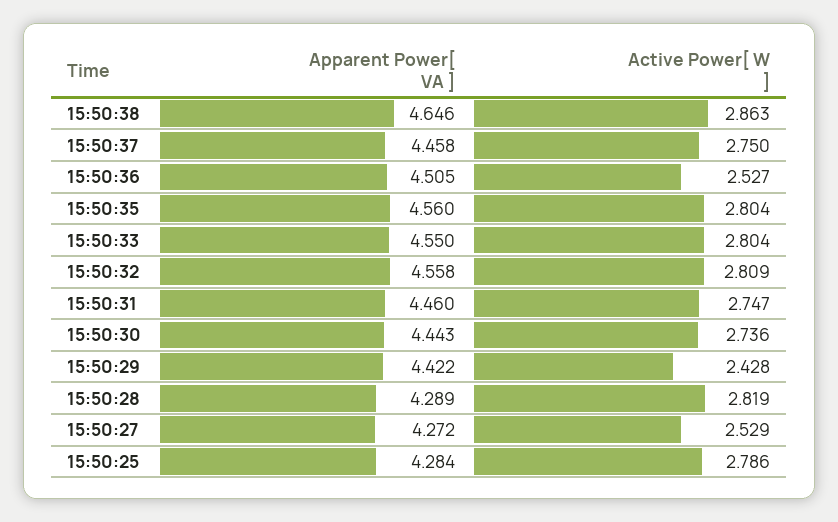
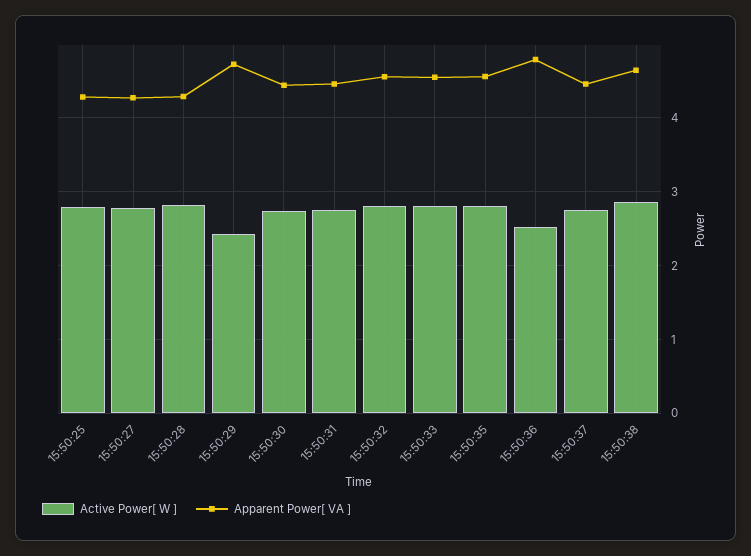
  {
    "Apparent Power[ VA ]": {
      "15:50:38": 4.646,
      "15:50:37": 4.458,
-     "15:50:36": 4.505,
+     "15:50:36": 4.8,
      "15:50:35": 4.56,
      "15:50:33": 4.55,
      "15:50:32": 4.558,
      "15:50:31": 4.46,
      "15:50:30": 4.443,
-     "15:50:29": 4.422,
+     "15:50:29": 4.7,
      "15:50:28": 4.289,
      "15:50:27": 4.272,
      "15:50:25": 4.284
    },
    "Active Power[ W ]": {
      "15:50:38": 2.863,
      "15:50:37": 2.75,
      "15:50:36": 2.527,
      "15:50:35": 2.804,
      "15:50:33": 2.804,
      "15:50:32": 2.809,
      "15:50:31": 2.747,
      "15:50:30": 2.736,
      "15:50:29": 2.428,
      "15:50:28": 2.819,
-     "15:50:27": 2.529,
+     "15:50:27": 2.8,
      "15:50:25": 2.786
    }
  }

